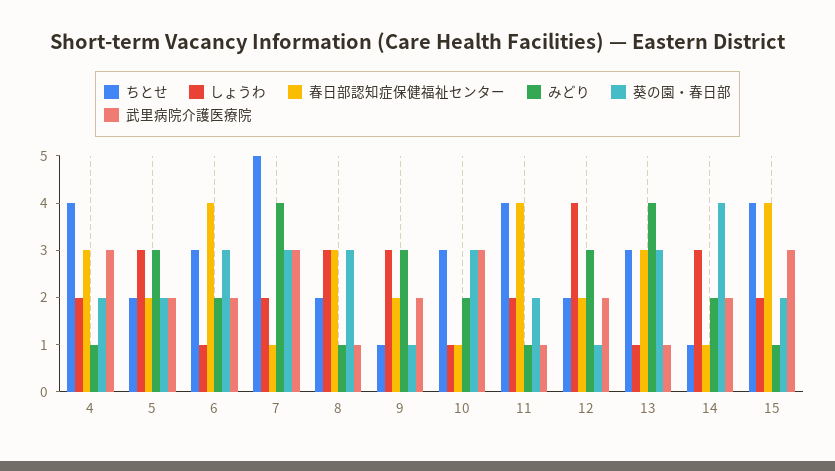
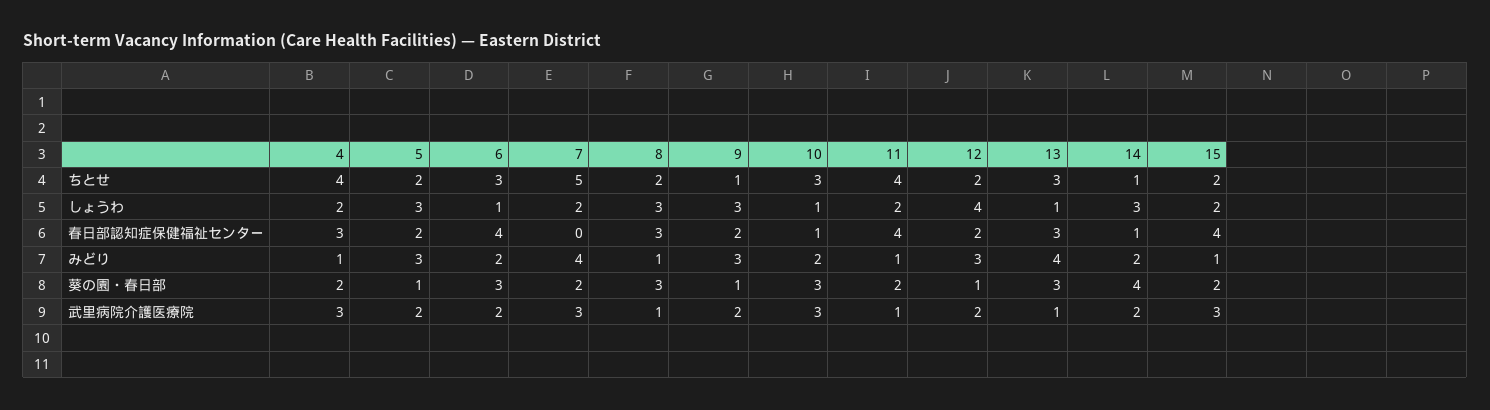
  {
    "ちとせ": {
      "4": 4,
      "5": 2,
      "6": 3,
      "7": 5,
      "8": 2,
      "9": 1,
      "10": 3,
      "11": 4,
      "12": 2,
      "13": 3,
      "14": 1,
-     "15": 4
+     "15": 2
    },
    "しょうわ": {
      "4": 2,
      "5": 3,
      "6": 1,
      "7": 2,
      "8": 3,
      "9": 3,
      "10": 1,
      "11": 2,
      "12": 4,
      "13": 1,
      "14": 3,
      "15": 2
    },
    "春日部認知症保健福祉センター": {
      "4": 3,
      "5": 2,
      "6": 4,
-     "7": 1,
+     "7": 0,
      "8": 3,
      "9": 2,
      "10": 1,
      "11": 4,
      "12": 2,
      "13": 3,
      "14": 1,
      "15": 4
    },
    "みどり": {
      "4": 1,
      "5": 3,
      "6": 2,
      "7": 4,
      "8": 1,
      "9": 3,
      "10": 2,
      "11": 1,
      "12": 3,
      "13": 4,
      "14": 2,
      "15": 1
    },
    "葵の園・春日部": {
      "4": 2,
-     "5": 2,
+     "5": 1,
      "6": 3,
-     "7": 3,
+     "7": 2,
      "8": 3,
      "9": 1,
      "10": 3,
      "11": 2,
      "12": 1,
      "13": 3,
      "14": 4,
      "15": 2
    },
    "武里病院介護医療院": {
      "4": 3,
      "5": 2,
      "6": 2,
      "7": 3,
      "8": 1,
      "9": 2,
      "10": 3,
      "11": 1,
      "12": 2,
      "13": 1,
      "14": 2,
      "15": 3
    }
  }

